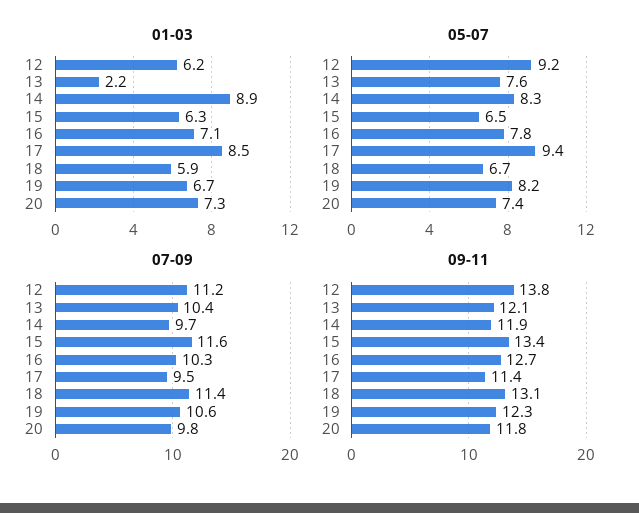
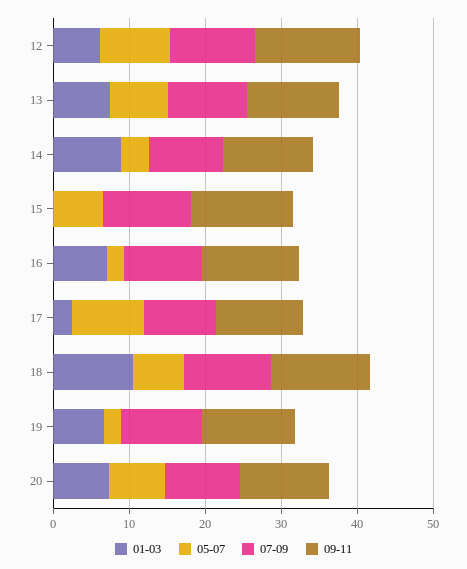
  {
    "01-03": {
      "12": 6.2,
-     "13": 2.2,
+     "13": 8,
      "14": 8.9,
-     "15": 6.3,
+     "15": 0,
      "16": 7.1,
-     "17": 8.5,
+     "17": 2,
-     "18": 5.9,
+     "18": 10,
      "19": 6.7,
      "20": 7.3
    },
    "05-07": {
      "12": 9.2,
      "13": 7.6,
-     "14": 8.3,
+     "14": 4,
      "15": 6.5,
-     "16": 7.8,
+     "16": 2,
      "17": 9.4,
      "18": 6.7,
-     "19": 8.2,
+     "19": 2,
      "20": 7.4
    },
    "07-09": {
      "12": 11.2,
      "13": 10.4,
      "14": 9.7,
      "15": 11.6,
      "16": 10.3,
      "17": 9.5,
      "18": 11.4,
      "19": 10.6,
      "20": 9.8
    },
    "09-11": {
      "12": 13.8,
      "13": 12.1,
      "14": 11.9,
      "15": 13.4,
      "16": 12.7,
      "17": 11.4,
      "18": 13.1,
      "19": 12.3,
      "20": 11.8
    }
  }

